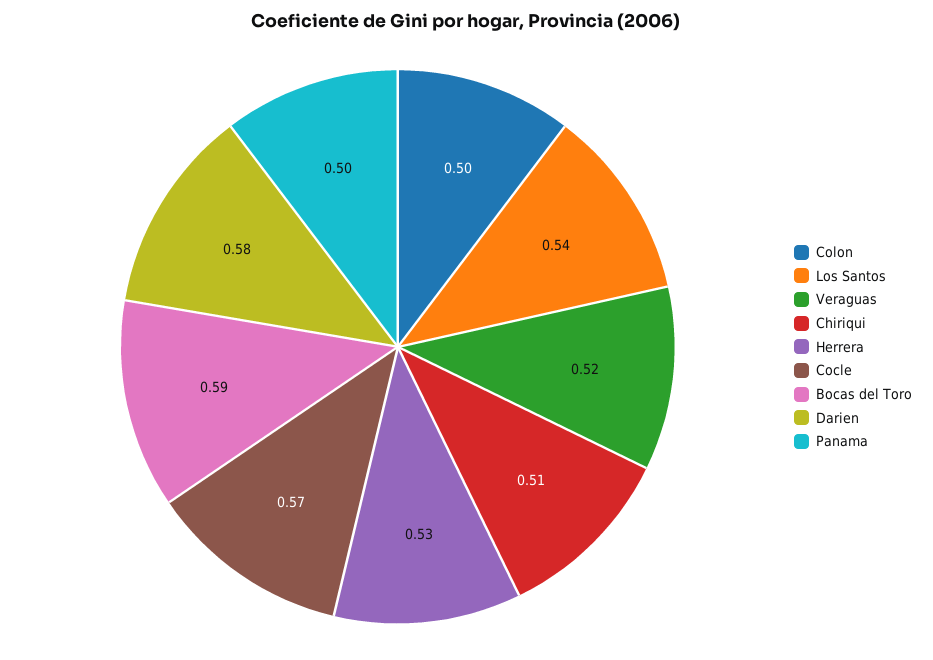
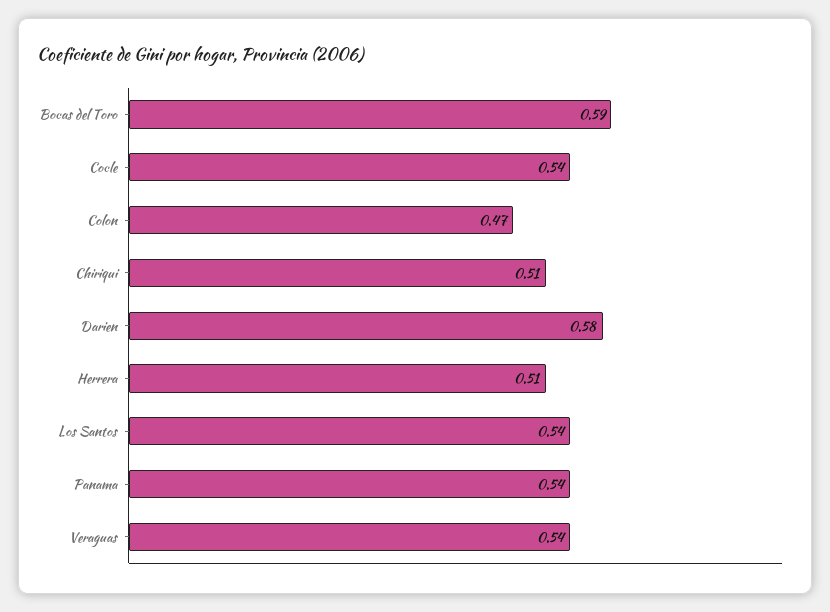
  {
-   "Colon": 0.5,
+   "Colon": 0.47,
    "Los Santos": 0.54,
-   "Veraguas": 0.52,
+   "Veraguas": 0.54,
    "Chiriqui": 0.51,
-   "Herrera": 0.53,
+   "Herrera": 0.51,
-   "Cocle": 0.57,
+   "Cocle": 0.54,
    "Bocas del Toro": 0.59,
    "Darien": 0.58,
-   "Panama": 0.5
+   "Panama": 0.54
  }

